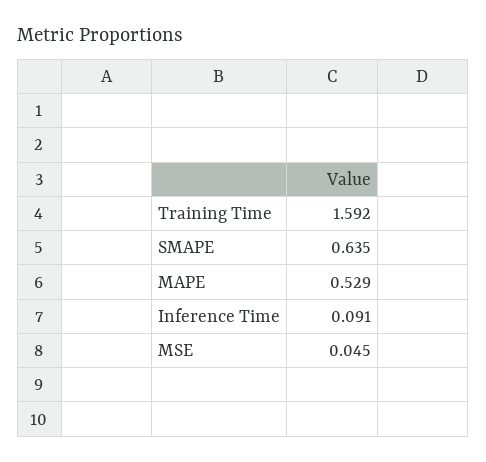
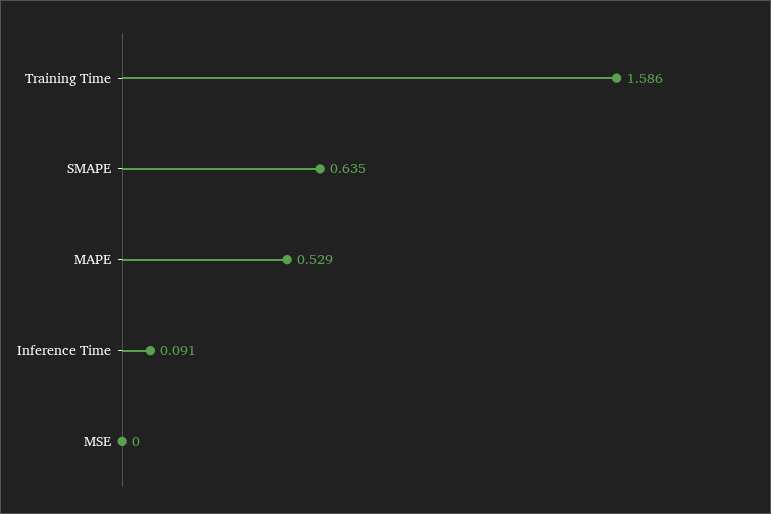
  {
-   "Training Time": 1.592,
+   "Training Time": 1.586,
    "SMAPE": 0.635,
    "MAPE": 0.529,
    "Inference Time": 0.091,
-   "MSE": 0.045
+   "MSE": 0
  }

